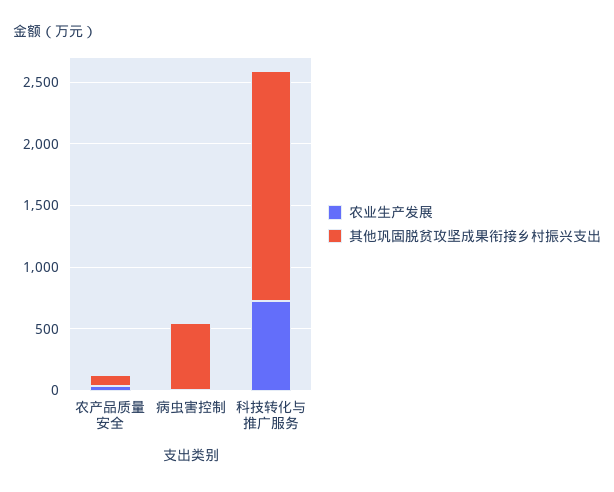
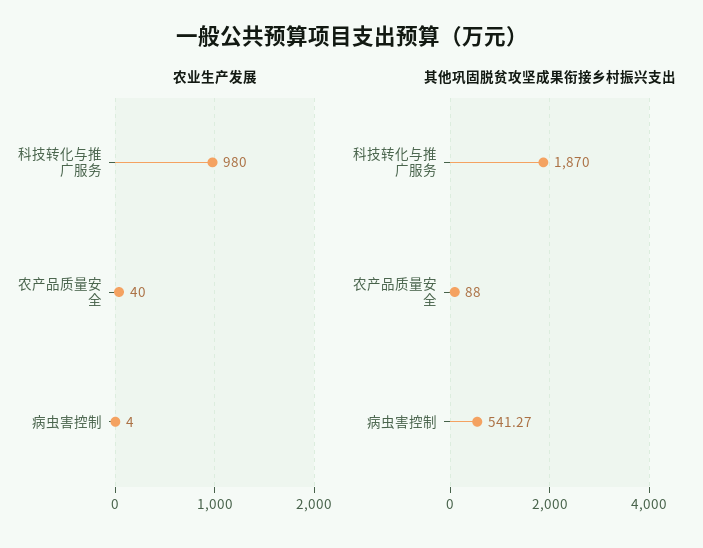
  {
    "农业生产发展": {
      "农产品质量安全": 40,
      "病虫害控制": 4,
-     "科技转化与推广服务": 700
+     "科技转化与推广服务": 980
    },
    "其他巩固脱贫攻坚成果衔接乡村振兴支出": {
      "农产品质量安全": 88,
      "病虫害控制": 541.27,
      "科技转化与推广服务": 1870
    }
  }

